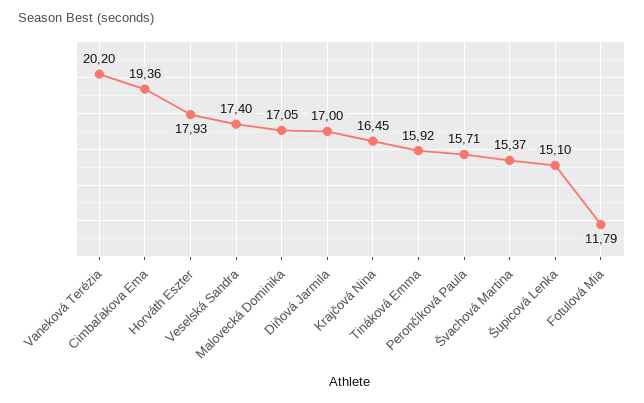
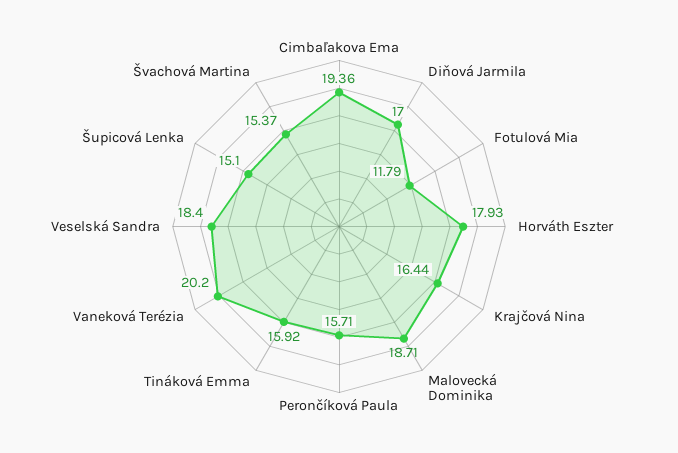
  {
    "Vaneková Terézia": 20.2,
    "Cimbaľakova Ema": 19.36,
    "Horváth Eszter": 17.93,
-   "Veselská Sandra": 17.4,
+   "Veselská Sandra": 18.4,
-   "Malovecká Dominika": 17.05,
+   "Malovecká Dominika": 18.71,
    "Diňová Jarmila": 17,
-   "Krajčová Nina": 16.45,
+   "Krajčová Nina": 16.44,
    "Tináková Emma": 15.92,
    "Perončíková Paula": 15.71,
    "Švachová Martina": 15.37,
    "Šupicová Lenka": 15.1,
    "Fotulová Mia": 11.79
  }

